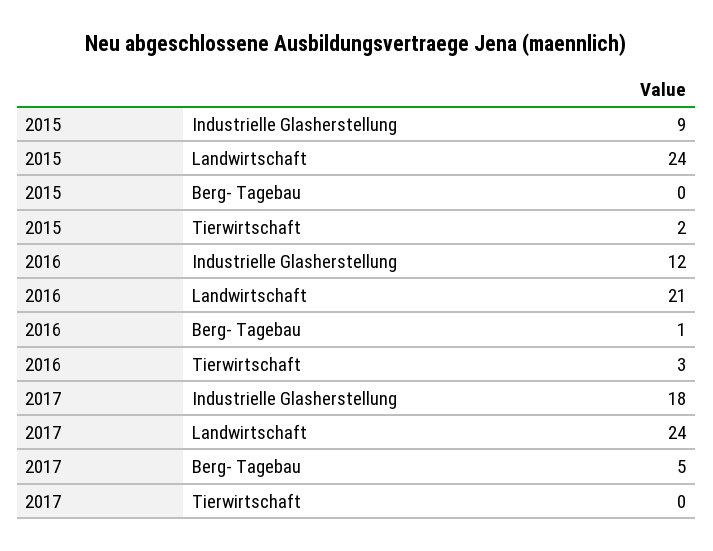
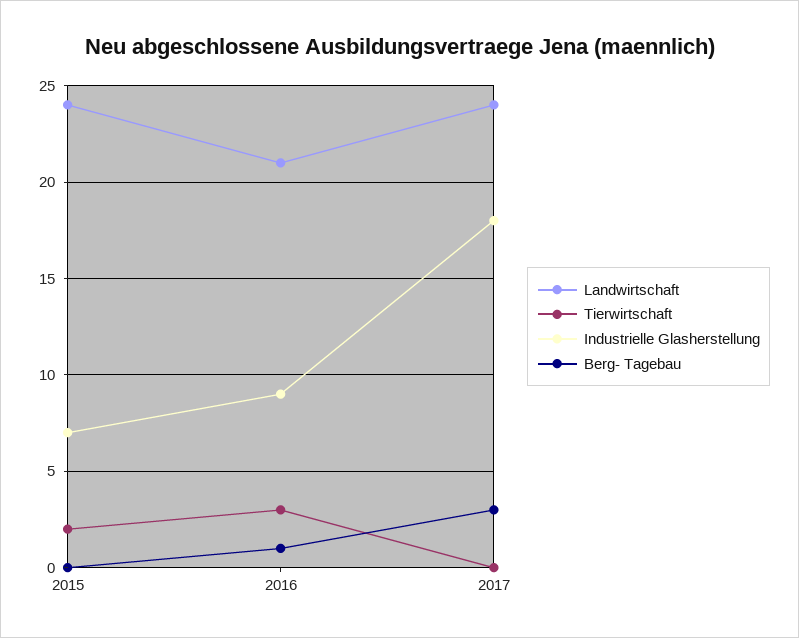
  {
    "Industrielle Glasherstellung": {
-     "2015": 9,
+     "2015": 7,
-     "2016": 12,
+     "2016": 9,
      "2017": 18
    },
    "Landwirtschaft": {
      "2015": 24,
      "2016": 21,
      "2017": 24
    },
    "Berg- Tagebau": {
      "2015": 0,
      "2016": 1,
-     "2017": 5
+     "2017": 3
    },
    "Tierwirtschaft": {
      "2015": 2,
      "2016": 3,
      "2017": 0
    }
  }

